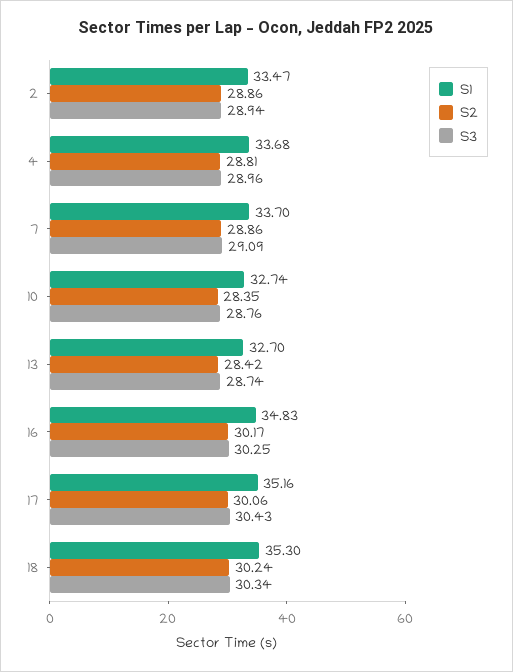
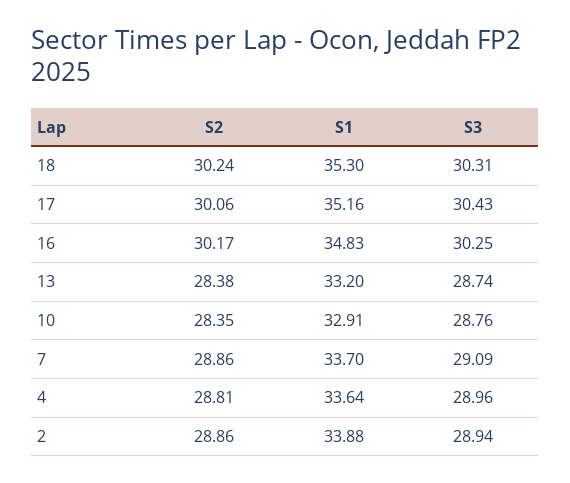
  {
    "S1": {
-     "2": 33.47,
+     "2": 33.88,
-     "4": 33.68,
+     "4": 33.64,
      "7": 33.7,
-     "10": 32.74,
+     "10": 32.91,
-     "13": 32.7,
+     "13": 33.2,
      "16": 34.83,
      "17": 35.16,
      "18": 35.3
    },
    "S2": {
      "2": 28.86,
      "4": 28.81,
      "7": 28.86,
      "10": 28.35,
-     "13": 28.42,
+     "13": 28.38,
      "16": 30.17,
      "17": 30.06,
      "18": 30.24
    },
    "S3": {
      "2": 28.94,
      "4": 28.96,
      "7": 29.09,
      "10": 28.76,
      "13": 28.74,
      "16": 30.25,
      "17": 30.43,
-     "18": 30.34
+     "18": 30.31
    }
  }

